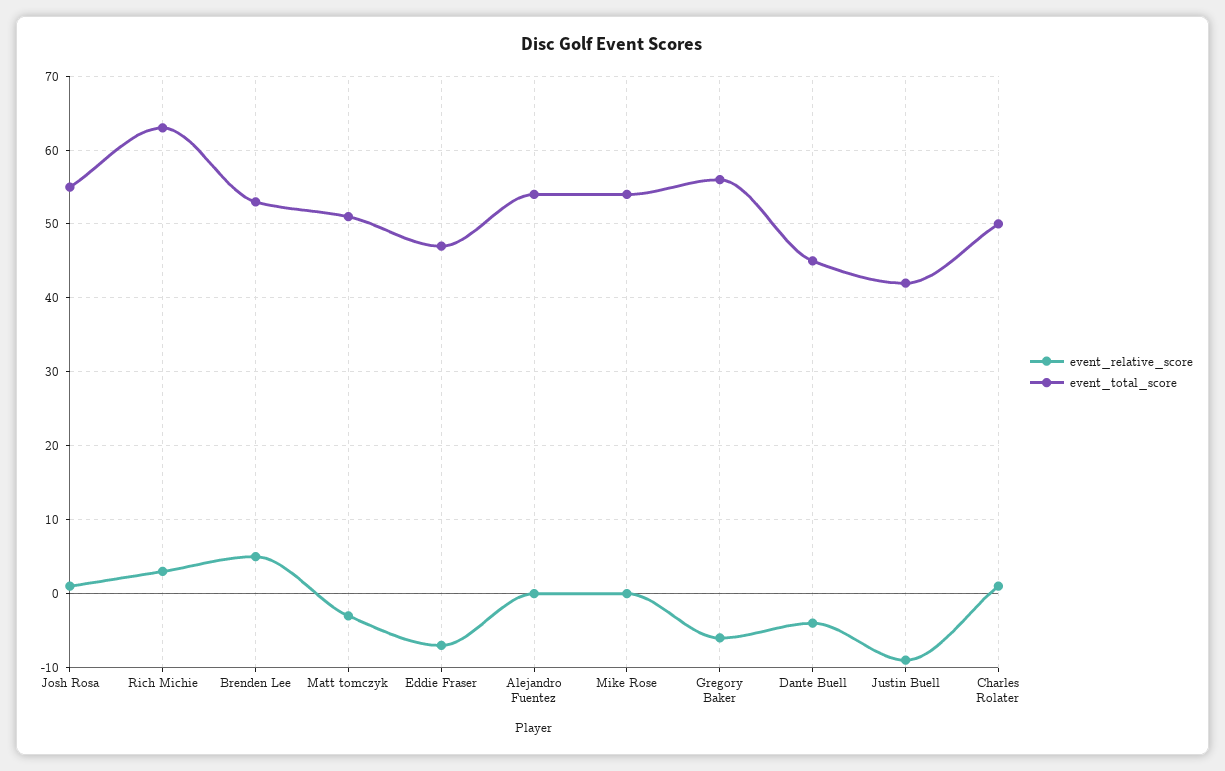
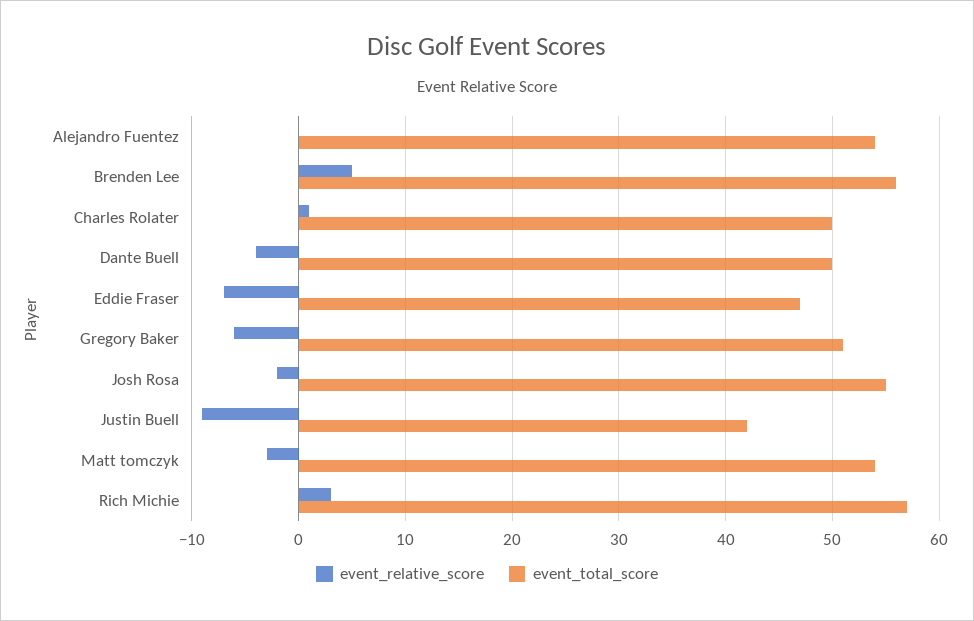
  {
    "event_relative_score": {
-     "Josh Rosa": 1,
+     "Josh Rosa": -2,
      "Rich Michie": 3,
      "Brenden Lee": 5,
      "Matt tomczyk": -3,
      "Eddie Fraser": -7,
      "Alejandro Fuentez": 0,
-     "Mike Rose": 0,
      "Gregory Baker": -6,
      "Dante Buell": -4,
      "Justin Buell": -9,
      "Charles Rolater": 1
    },
    "event_total_score": {
      "Josh Rosa": 55,
-     "Rich Michie": 63,
+     "Rich Michie": 57,
-     "Brenden Lee": 53,
+     "Brenden Lee": 56,
-     "Matt tomczyk": 51,
+     "Matt tomczyk": 54,
      "Eddie Fraser": 47,
      "Alejandro Fuentez": 54,
-     "Mike Rose": 54,
-     "Gregory Baker": 56,
+     "Gregory Baker": 51,
-     "Dante Buell": 45,
+     "Dante Buell": 50,
      "Justin Buell": 42,
      "Charles Rolater": 50
    }
  }

